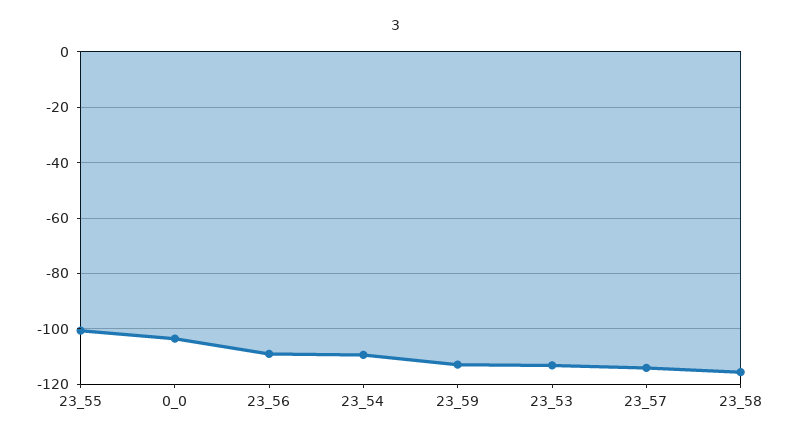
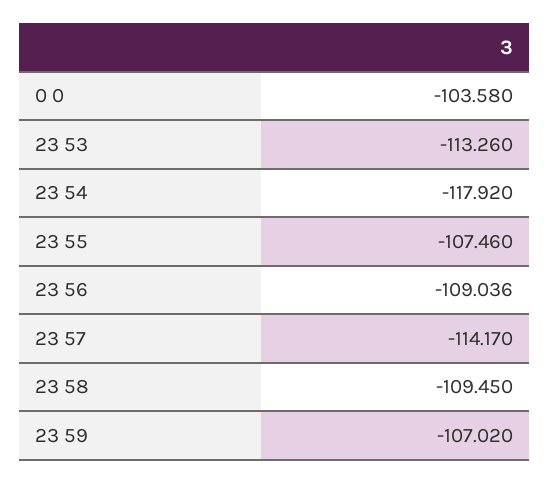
  {
-   "23_55": -100,
+   "23_55": -107.46,
    "0_0": -103.58,
    "23_56": -109.036,
-   "23_54": -110,
+   "23_54": -117.92,
-   "23_59": -112.5,
+   "23_59": -107.02,
    "23_53": -113.26,
    "23_57": -114.17,
-   "23_58": -115
+   "23_58": -109.45
  }

